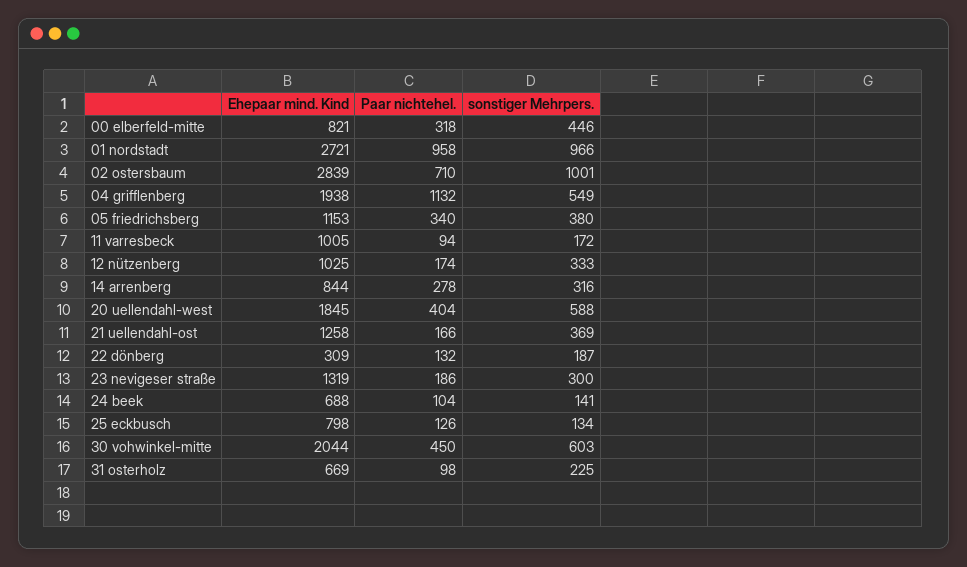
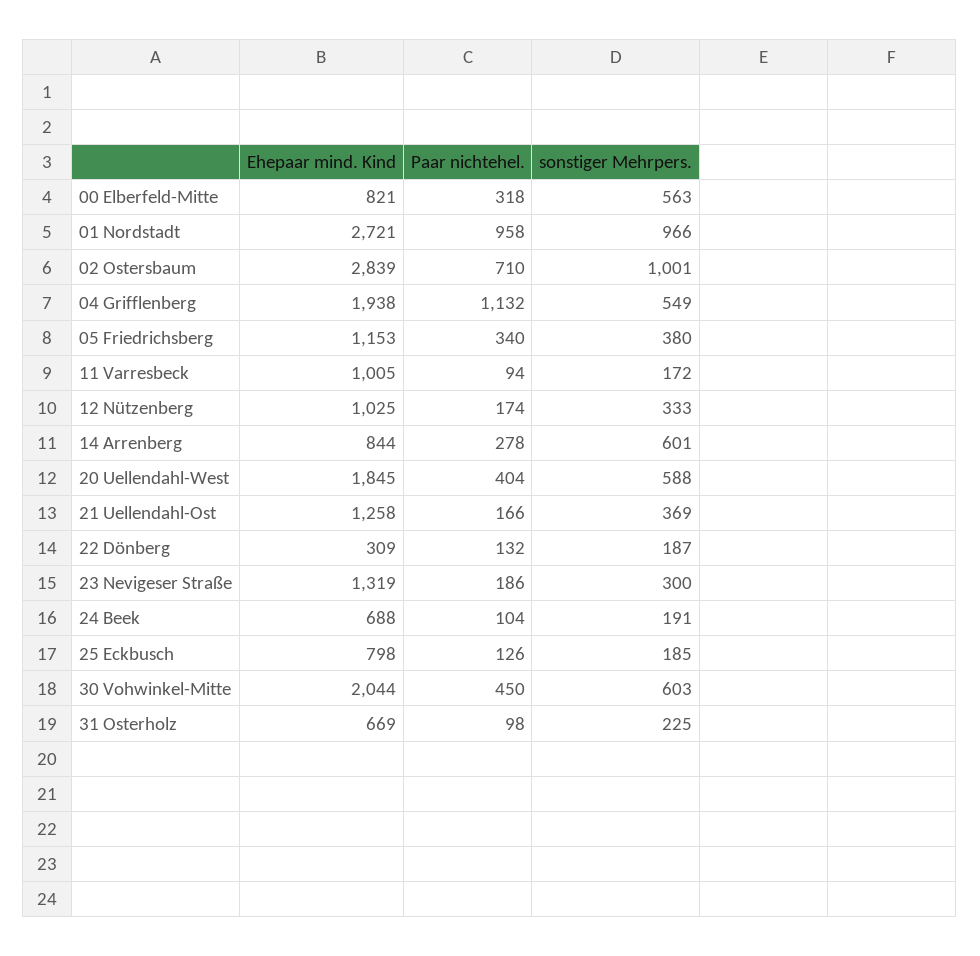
  {
    "Ehepaar mind. Kind": {
      "00 elberfeld-mitte": 821,
      "01 nordstadt": 2721,
      "02 ostersbaum": 2839,
      "04 grifflenberg": 1938,
      "05 friedrichsberg": 1153,
      "11 varresbeck": 1005,
      "12 nützenberg": 1025,
      "14 arrenberg": 844,
      "20 uellendahl-west": 1845,
      "21 uellendahl-ost": 1258,
      "22 dönberg": 309,
      "23 nevigeser straße": 1319,
      "24 beek": 688,
      "25 eckbusch": 798,
      "30 vohwinkel-mitte": 2044,
      "31 osterholz": 669
    },
    "Paar nichtehel.": {
      "00 elberfeld-mitte": 318,
      "01 nordstadt": 958,
      "02 ostersbaum": 710,
      "04 grifflenberg": 1132,
      "05 friedrichsberg": 340,
      "11 varresbeck": 94,
      "12 nützenberg": 174,
      "14 arrenberg": 278,
      "20 uellendahl-west": 404,
      "21 uellendahl-ost": 166,
      "22 dönberg": 132,
      "23 nevigeser straße": 186,
      "24 beek": 104,
      "25 eckbusch": 126,
      "30 vohwinkel-mitte": 450,
      "31 osterholz": 98
    },
    "sonstiger Mehrpers.": {
-     "00 elberfeld-mitte": 446,
+     "00 elberfeld-mitte": 563,
      "01 nordstadt": 966,
      "02 ostersbaum": 1001,
      "04 grifflenberg": 549,
      "05 friedrichsberg": 380,
      "11 varresbeck": 172,
      "12 nützenberg": 333,
-     "14 arrenberg": 316,
+     "14 arrenberg": 601,
      "20 uellendahl-west": 588,
      "21 uellendahl-ost": 369,
      "22 dönberg": 187,
      "23 nevigeser straße": 300,
-     "24 beek": 141,
+     "24 beek": 191,
-     "25 eckbusch": 134,
+     "25 eckbusch": 185,
      "30 vohwinkel-mitte": 603,
      "31 osterholz": 225
    }
  }

